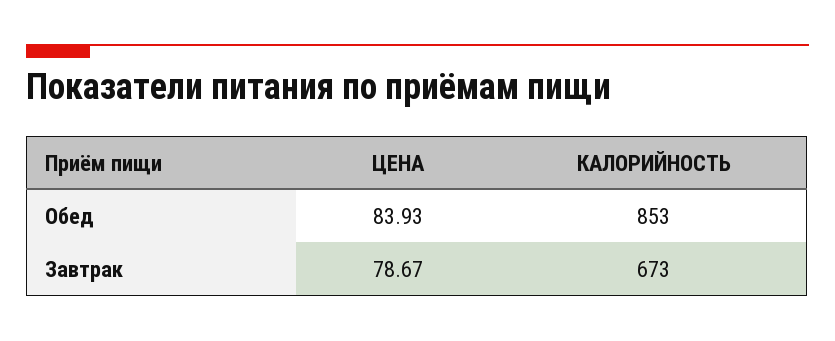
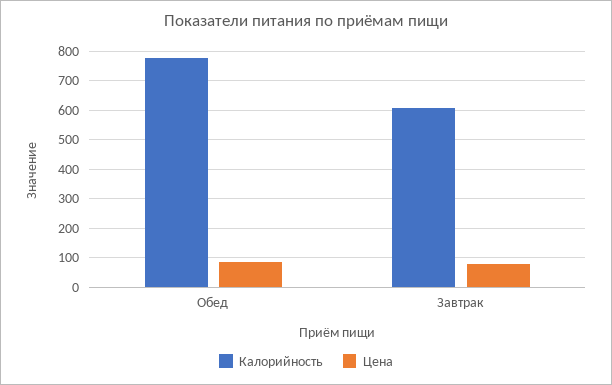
  {
    "ЦЕНА": {
      "Обед": 83.93,
      "Завтрак": 78.67
    },
    "КАЛОРИЙНОСТЬ": {
-     "Обед": 853,
+     "Обед": 775,
-     "Завтрак": 673
+     "Завтрак": 600
    }
  }

